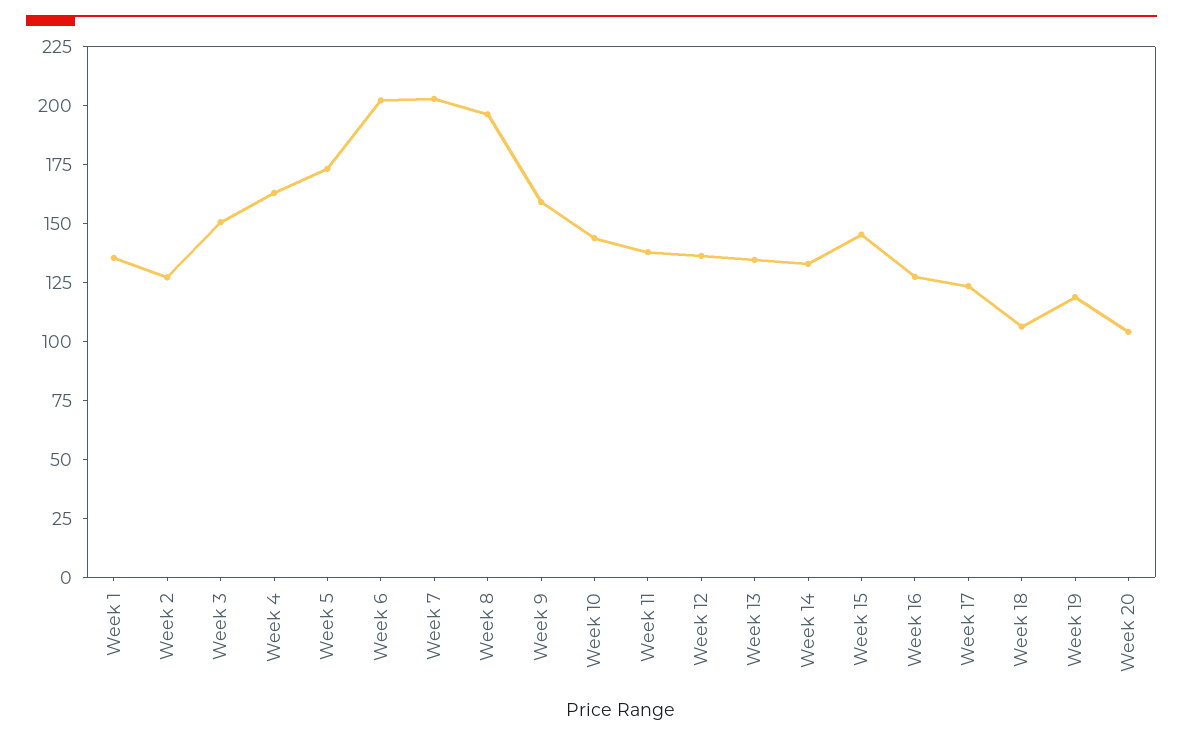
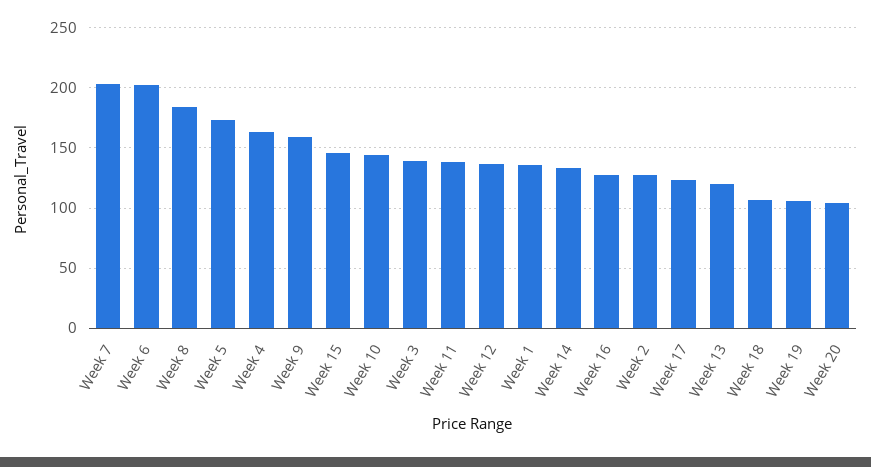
  {
    "Week 1": 135,
    "Week 2": 125,
-   "Week 3": 150,
+   "Week 3": 140,
    "Week 4": 165,
    "Week 5": 175,
    "Week 6": 200,
    "Week 7": 205,
-   "Week 8": 195,
+   "Week 8": 185,
    "Week 9": 160,
    "Week 10": 145,
    "Week 11": 140,
    "Week 12": 135,
-   "Week 13": 135,
+   "Week 13": 120,
    "Week 14": 135,
    "Week 15": 145,
    "Week 16": 125,
    "Week 17": 125,
    "Week 18": 105,
-   "Week 19": 120,
+   "Week 19": 105,
    "Week 20": 105
  }

